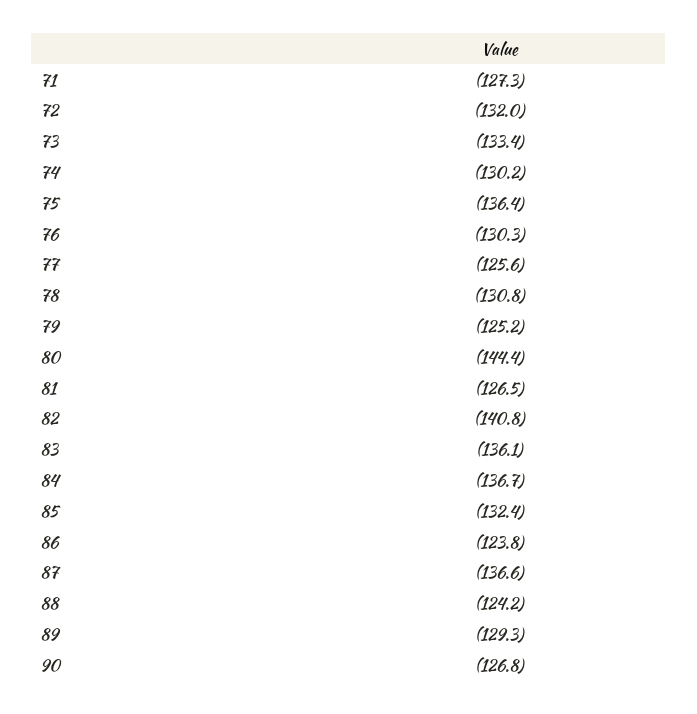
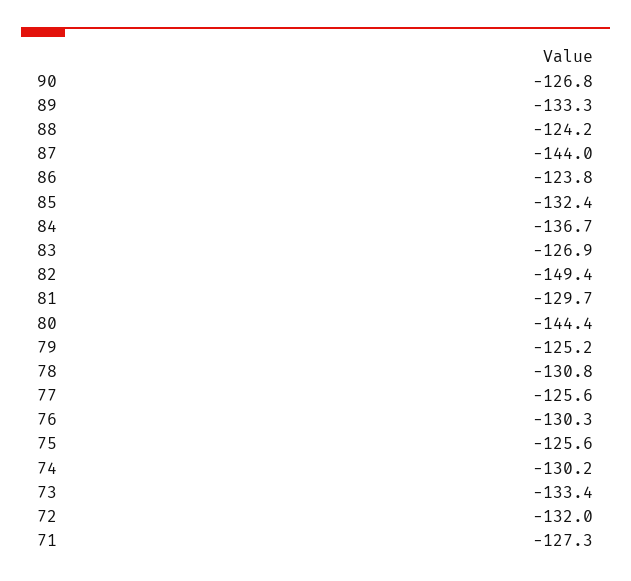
  {
    "71": -127.3,
    "72": -132,
    "73": -133.4,
    "74": -130.2,
-   "75": -136.4,
+   "75": -125.6,
    "76": -130.3,
    "77": -125.6,
    "78": -130.8,
    "79": -125.2,
    "80": -144.4,
-   "81": -126.5,
+   "81": -129.7,
-   "82": -140.8,
+   "82": -149.4,
-   "83": -136.1,
+   "83": -126.9,
    "84": -136.7,
    "85": -132.4,
    "86": -123.8,
-   "87": -136.6,
+   "87": -144,
    "88": -124.2,
-   "89": -129.3,
+   "89": -133.3,
    "90": -126.8
  }

